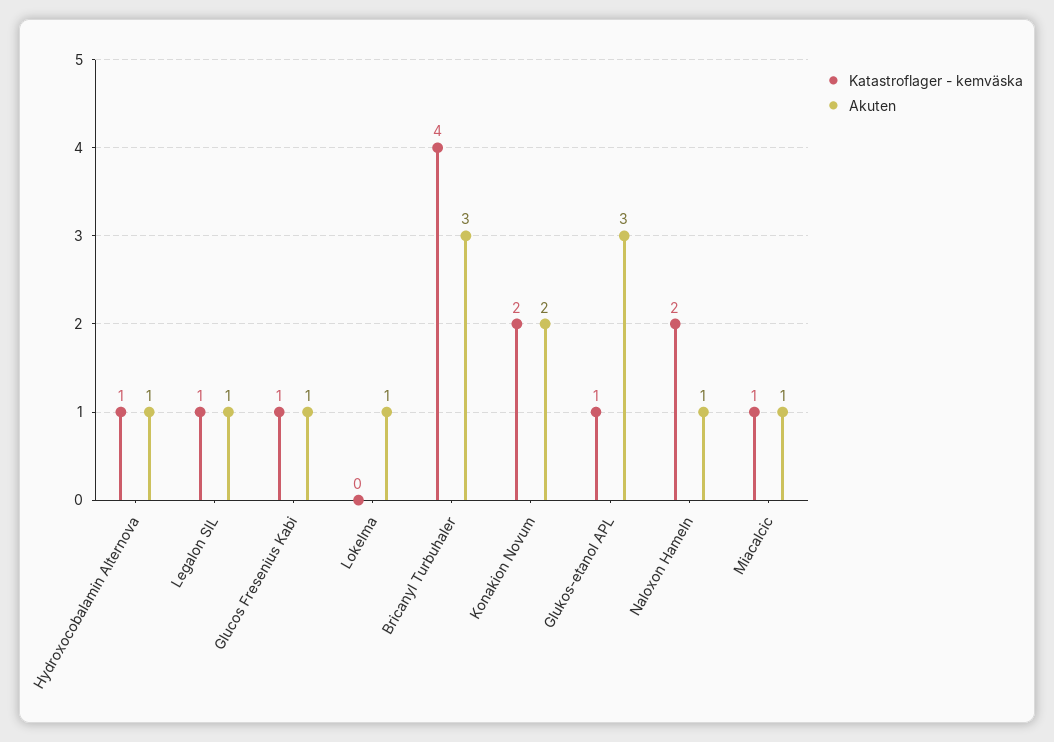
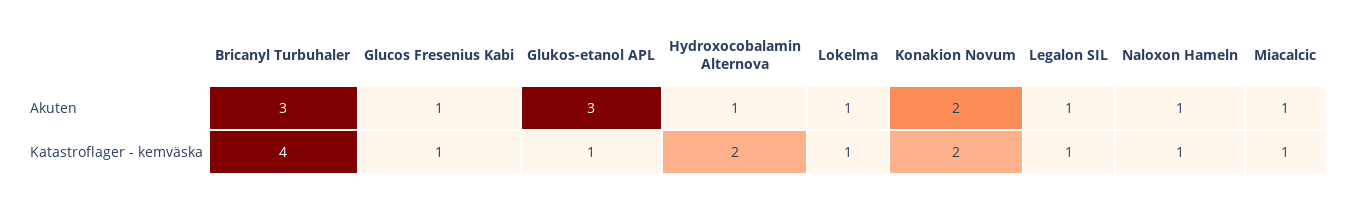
  {
    "Katastroflager - kemväska": {
-     "Hydroxocobalamin Alternova": 1,
+     "Hydroxocobalamin Alternova": 2,
      "Legalon SIL": 1,
      "Glucos Fresenius Kabi": 1,
-     "Lokelma": 0,
+     "Lokelma": 1,
      "Bricanyl Turbuhaler": 4,
      "Konakion Novum": 2,
      "Glukos-etanol APL": 1,
-     "Naloxon Hameln": 2,
+     "Naloxon Hameln": 1,
      "Miacalcic": 1
    },
    "Akuten": {
      "Hydroxocobalamin Alternova": 1,
      "Legalon SIL": 1,
      "Glucos Fresenius Kabi": 1,
      "Lokelma": 1,
      "Bricanyl Turbuhaler": 3,
      "Konakion Novum": 2,
      "Glukos-etanol APL": 3,
      "Naloxon Hameln": 1,
      "Miacalcic": 1
    }
  }

